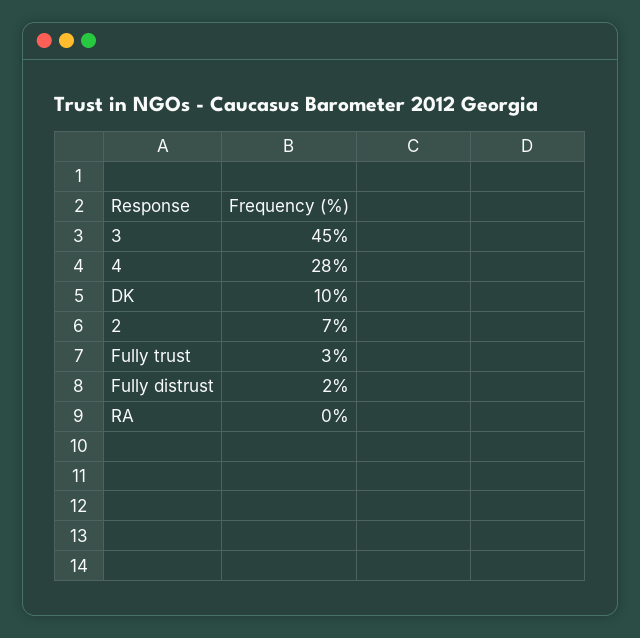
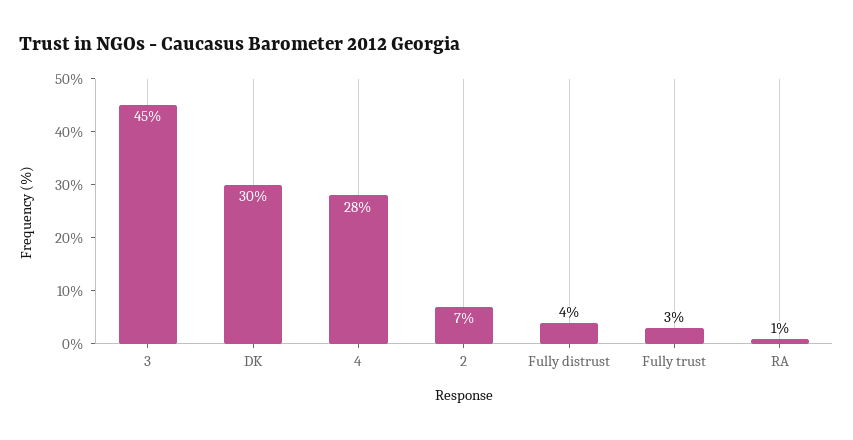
  {
    "3": 45,
    "4": 28,
-   "DK": 10,
+   "DK": 30,
    "2": 7,
    "Fully trust": 3,
-   "Fully distrust": 2,
+   "Fully distrust": 4,
-   "RA": 0
+   "RA": 1
  }

